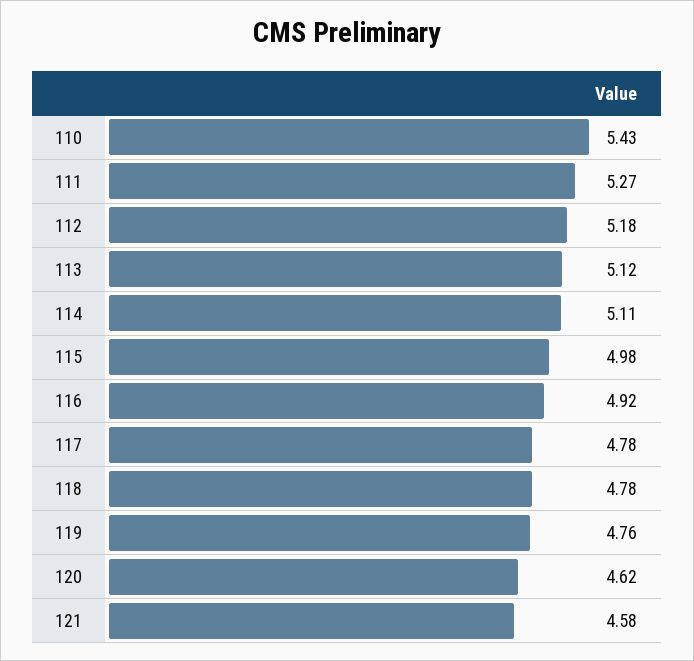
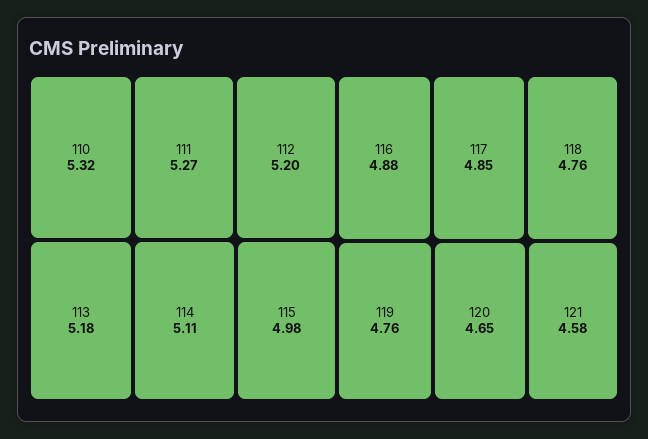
  {
-   "110": 5.43,
+   "110": 5.32,
    "111": 5.27,
-   "112": 5.18,
+   "112": 5.2,
-   "113": 5.12,
+   "113": 5.18,
    "114": 5.11,
    "115": 4.98,
-   "116": 4.92,
+   "116": 4.88,
-   "117": 4.78,
+   "117": 4.85,
-   "118": 4.78,
+   "118": 4.76,
    "119": 4.76,
-   "120": 4.62,
+   "120": 4.65,
    "121": 4.58
  }

